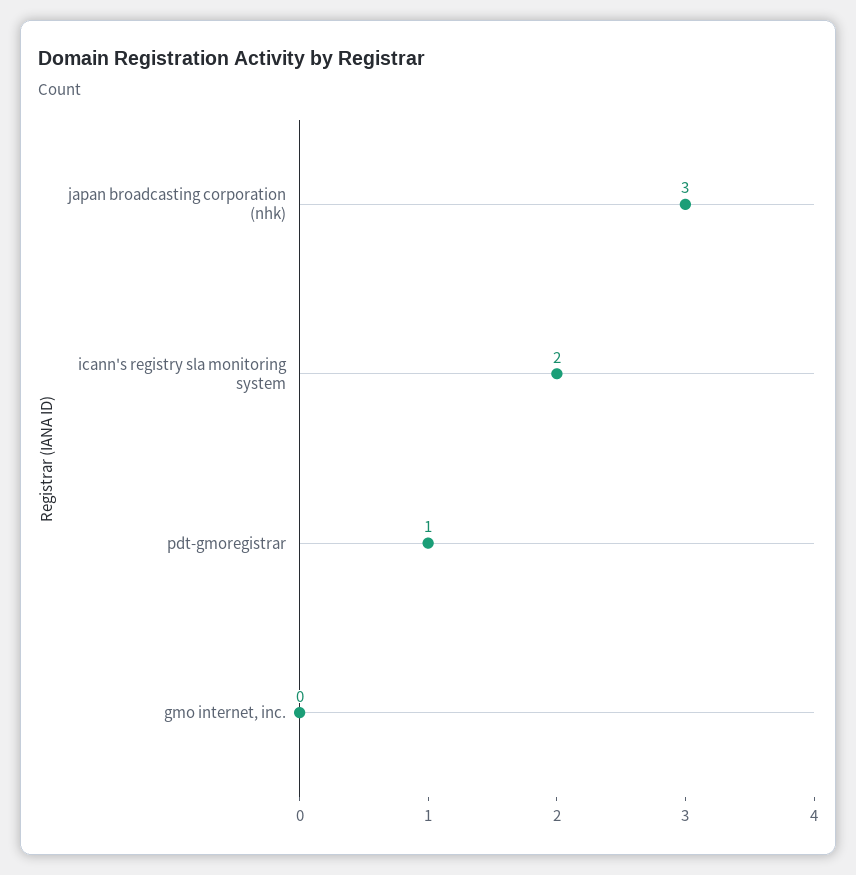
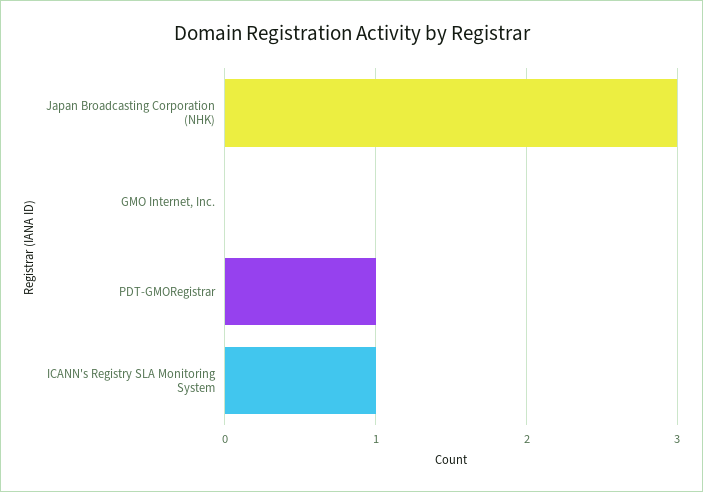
  {
    "japan broadcasting corporation (nhk)": 3,
-   "icann's registry sla monitoring system": 2,
+   "icann's registry sla monitoring system": 1,
    "pdt-gmoregistrar": 1,
    "gmo internet, inc.": 0
  }

